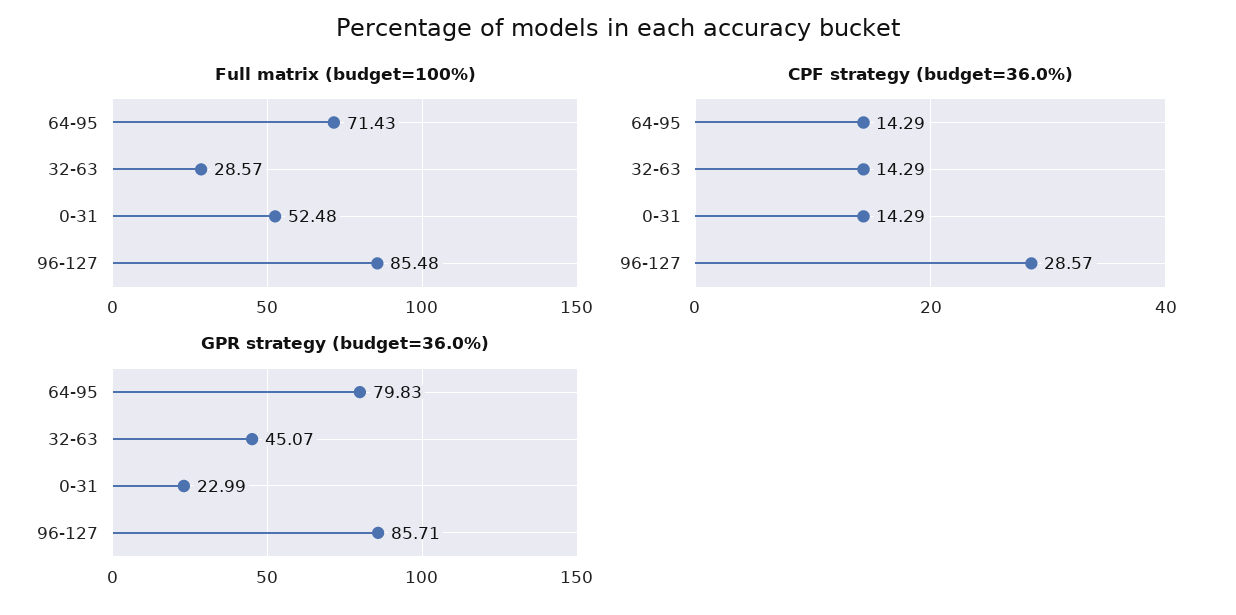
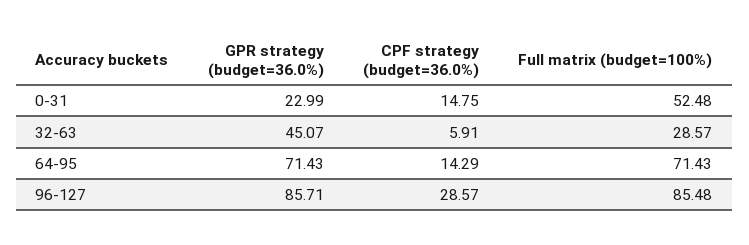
  {
    "Full matrix (budget=100%)": {
      "64-95": 71.43,
      "32-63": 28.57,
      "0-31": 52.48,
      "96-127": 85.48
    },
    "CPF strategy (budget=36.0%)": {
      "64-95": 14.29,
-     "32-63": 14.29,
+     "32-63": 5.91,
-     "0-31": 14.29,
+     "0-31": 14.75,
      "96-127": 28.57
    },
    "GPR strategy (budget=36.0%)": {
-     "64-95": 79.83,
+     "64-95": 71.43,
      "32-63": 45.07,
      "0-31": 22.99,
      "96-127": 85.71
    }
  }

